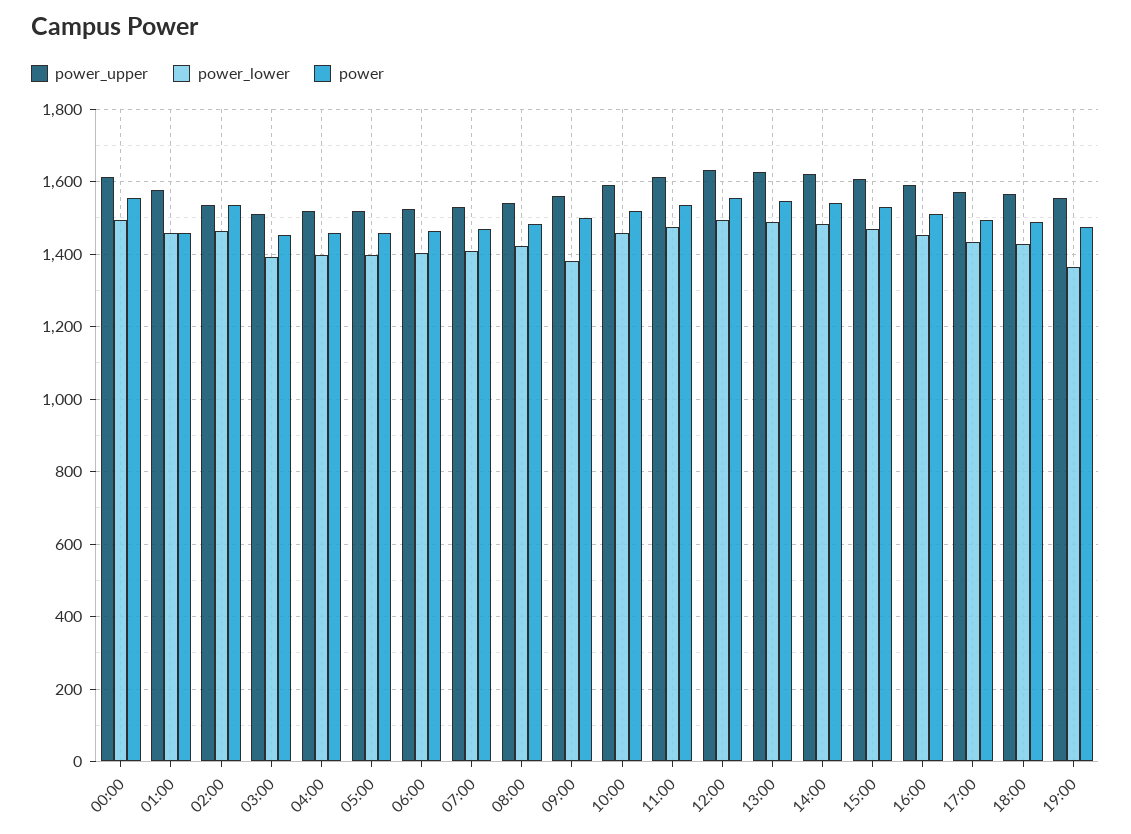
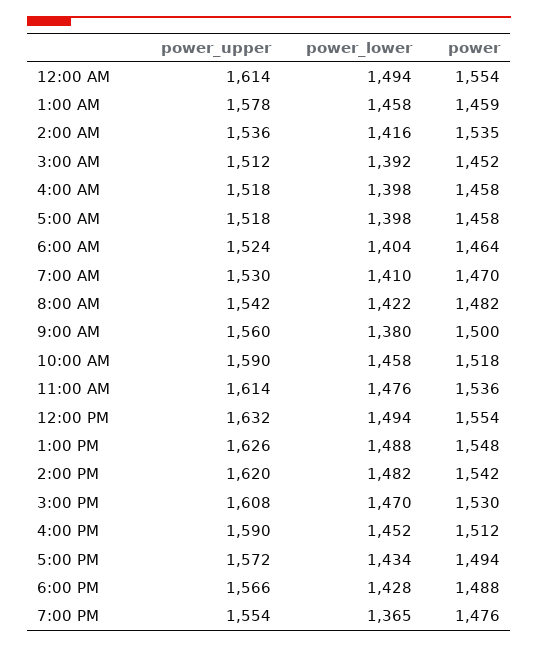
  {
    "power_upper": {
      "00:00": 1614,
      "01:00": 1578,
      "02:00": 1536,
      "03:00": 1512,
      "04:00": 1518,
      "05:00": 1518,
      "06:00": 1524,
      "07:00": 1530,
      "08:00": 1542,
      "09:00": 1560,
      "10:00": 1590,
      "11:00": 1614,
      "12:00": 1632,
      "13:00": 1626,
      "14:00": 1620,
      "15:00": 1608,
      "16:00": 1590,
      "17:00": 1572,
      "18:00": 1566,
      "19:00": 1554
    },
    "power_lower": {
      "00:00": 1494,
      "01:00": 1458,
-     "02:00": 1460,
+     "02:00": 1416,
      "03:00": 1392,
      "04:00": 1398,
      "05:00": 1398,
      "06:00": 1404,
      "07:00": 1410,
      "08:00": 1422,
      "09:00": 1380,
      "10:00": 1458,
      "11:00": 1476,
      "12:00": 1494,
      "13:00": 1488,
      "14:00": 1482,
      "15:00": 1470,
      "16:00": 1452,
      "17:00": 1434,
      "18:00": 1428,
      "19:00": 1365
    },
    "power": {
      "00:00": 1554,
      "01:00": 1459,
      "02:00": 1535,
      "03:00": 1452,
      "04:00": 1458,
      "05:00": 1458,
      "06:00": 1464,
      "07:00": 1470,
      "08:00": 1482,
      "09:00": 1500,
      "10:00": 1518,
      "11:00": 1536,
      "12:00": 1554,
      "13:00": 1548,
      "14:00": 1542,
      "15:00": 1530,
      "16:00": 1512,
      "17:00": 1494,
      "18:00": 1488,
      "19:00": 1476
    }
  }

